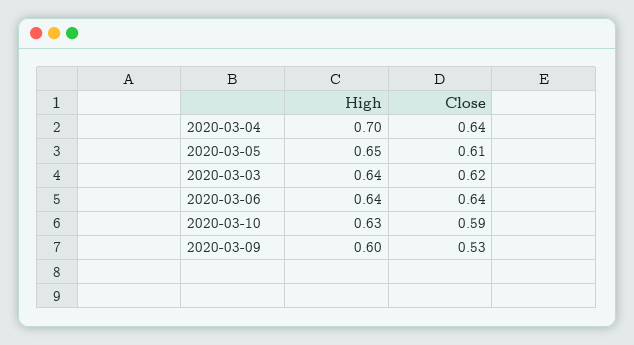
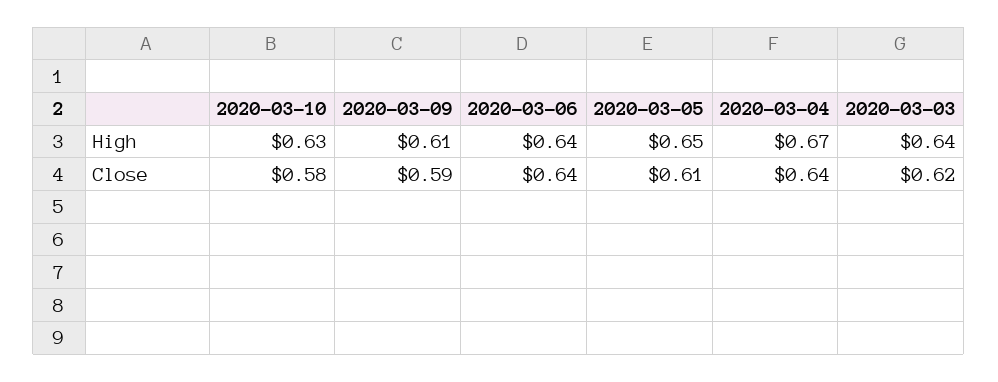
  {
    "High": {
-     "2020-03-04": 0.7,
+     "2020-03-04": 0.67,
      "2020-03-05": 0.65,
      "2020-03-03": 0.64,
      "2020-03-06": 0.64,
      "2020-03-10": 0.63,
-     "2020-03-09": 0.6
+     "2020-03-09": 0.61
    },
    "Close": {
      "2020-03-04": 0.64,
      "2020-03-05": 0.61,
      "2020-03-03": 0.62,
      "2020-03-06": 0.64,
-     "2020-03-10": 0.59,
+     "2020-03-10": 0.58,
-     "2020-03-09": 0.53
+     "2020-03-09": 0.59
    }
  }

